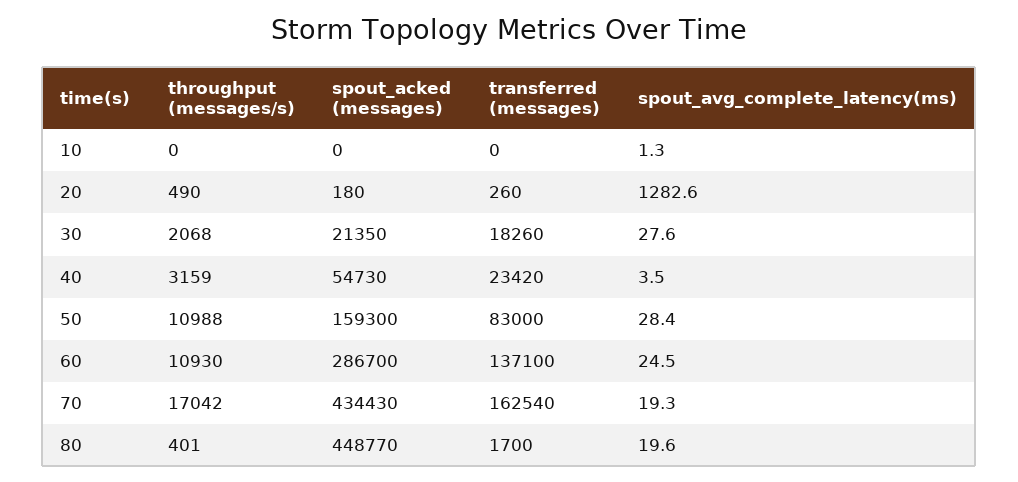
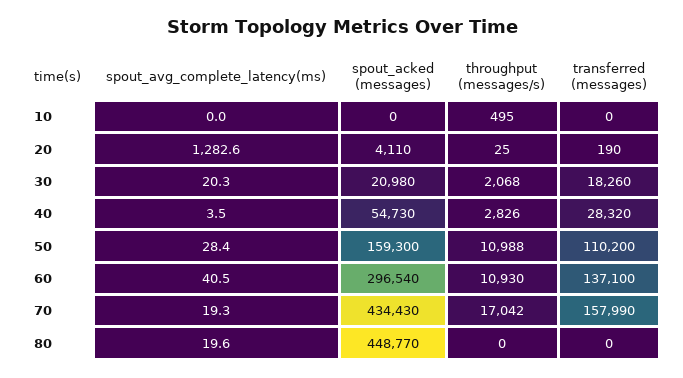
  {
    "throughput (messages/s)": {
-     "10": 0,
+     "10": 495,
-     "20": 490,
+     "20": 25,
      "30": 2068,
-     "40": 3159,
+     "40": 2826,
      "50": 10988,
      "60": 10930,
      "70": 17042,
-     "80": 401
+     "80": 0
    },
    "spout_acked (messages)": {
      "10": 0,
-     "20": 180,
+     "20": 4110,
-     "30": 21350,
+     "30": 20980,
      "40": 54730,
      "50": 159300,
-     "60": 286700,
+     "60": 296540,
      "70": 434430,
      "80": 448770
    },
    "transferred (messages)": {
      "10": 0,
-     "20": 260,
+     "20": 190,
      "30": 18260,
-     "40": 23420,
+     "40": 28320,
-     "50": 83000,
+     "50": 110200,
      "60": 137100,
-     "70": 162540,
+     "70": 157990,
-     "80": 1700
+     "80": 0
    },
    "spout_avg_complete_latency(ms)": {
-     "10": 1.3,
+     "10": 0,
      "20": 1282.6,
-     "30": 27.6,
+     "30": 20.3,
      "40": 3.5,
      "50": 28.4,
-     "60": 24.5,
+     "60": 40.5,
      "70": 19.3,
      "80": 19.6
    }
  }

